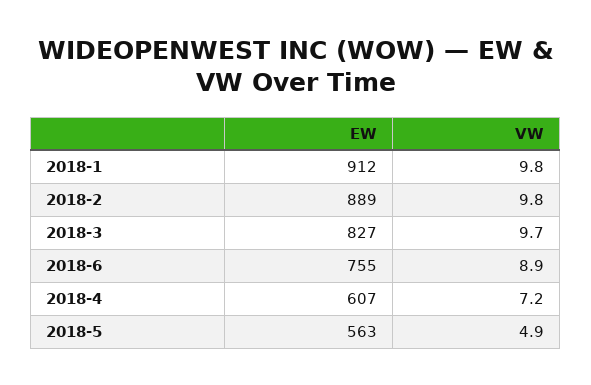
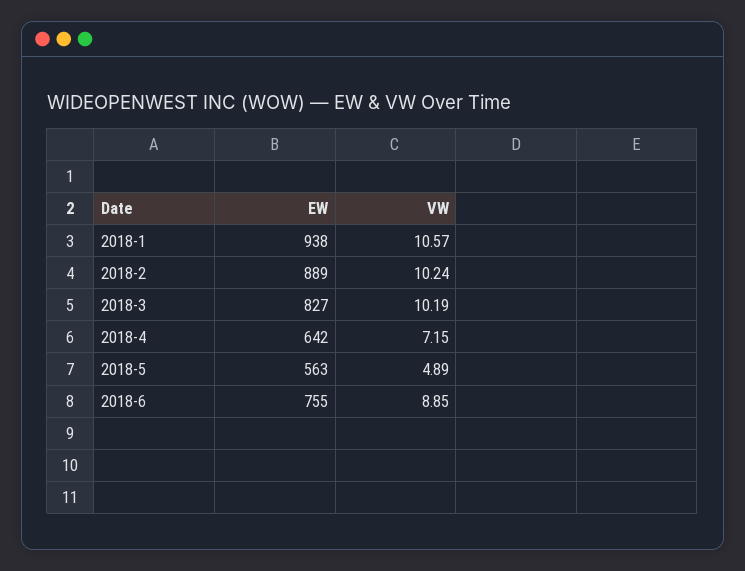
  {
    "EW": {
-     "2018-1": 912,
+     "2018-1": 938,
      "2018-2": 889,
      "2018-3": 827,
      "2018-6": 755,
-     "2018-4": 607,
+     "2018-4": 642,
      "2018-5": 563
    },
    "VW": {
-     "2018-1": 9.8,
+     "2018-1": 10.57,
-     "2018-2": 9.8,
+     "2018-2": 10.24,
-     "2018-3": 9.7,
+     "2018-3": 10.19,
      "2018-6": 8.85,
      "2018-4": 7.15,
      "2018-5": 4.89
    }
  }

